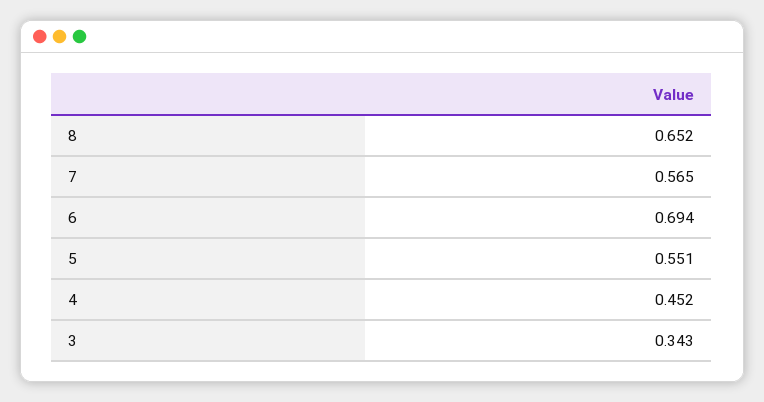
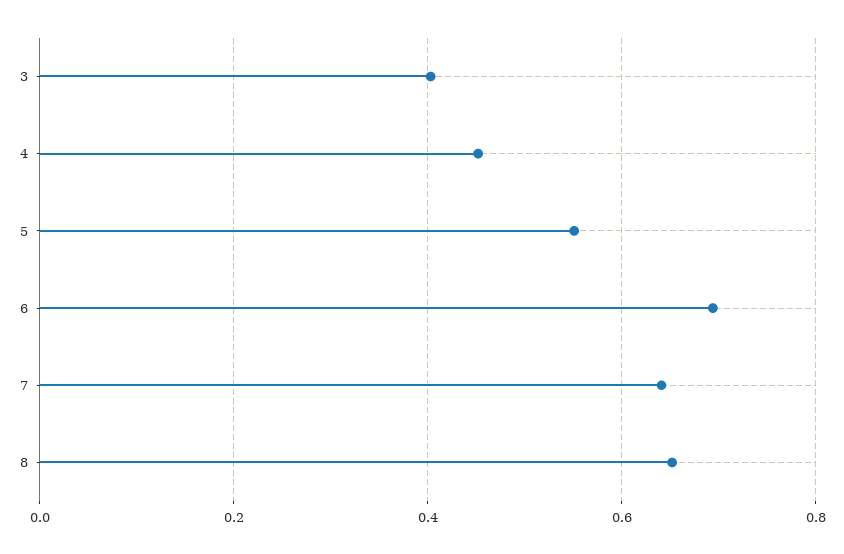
  {
    "8": 0.652,
-   "7": 0.565,
+   "7": 0.64,
    "6": 0.694,
    "5": 0.551,
    "4": 0.452,
-   "3": 0.343
+   "3": 0.4
  }

